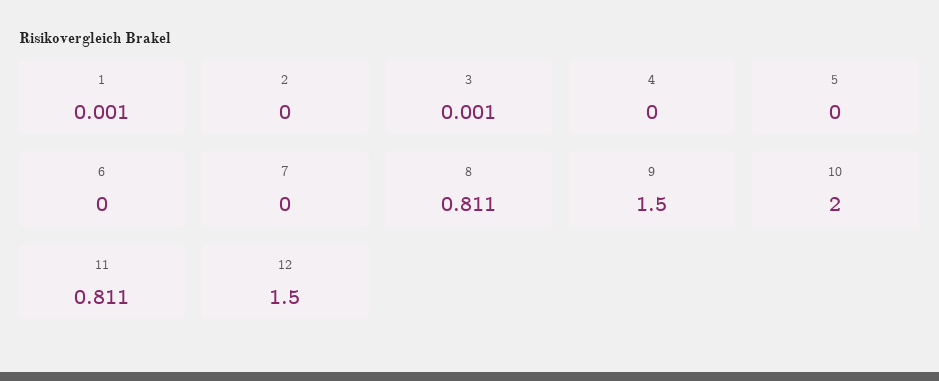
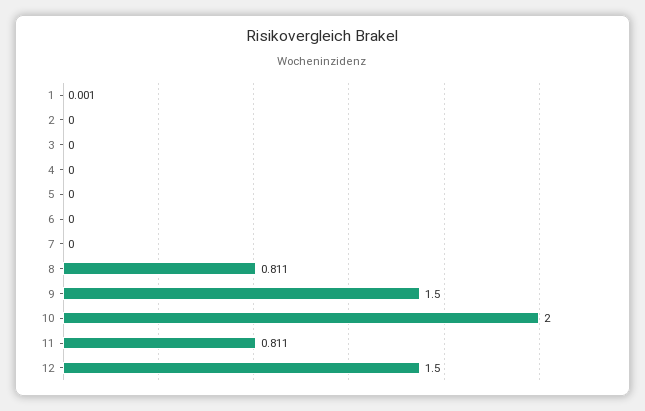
  {
    "1": 0.001,
    "2": 0,
-   "3": 0.001,
+   "3": 0,
    "4": 0,
    "5": 0,
    "6": 0,
    "7": 0,
    "8": 0.811,
    "9": 1.5,
    "10": 2,
    "11": 0.811,
    "12": 1.5
  }

